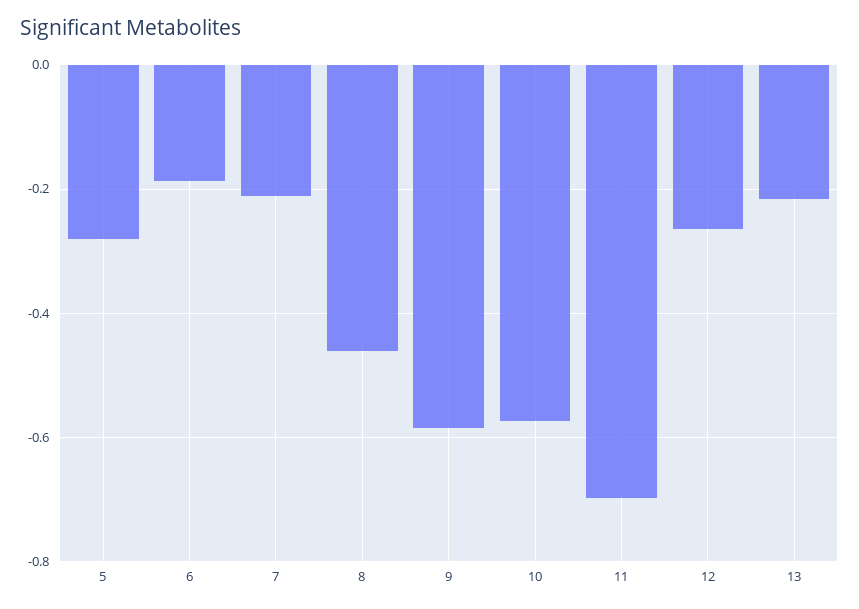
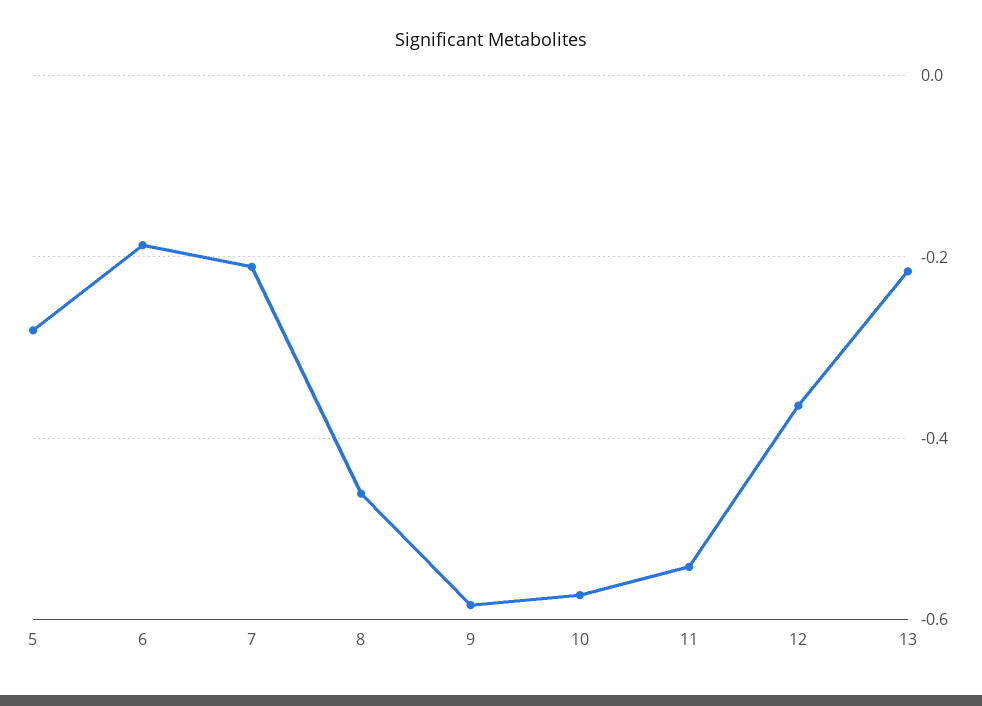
  {
    "5": -0.28,
    "6": -0.18,
    "7": -0.22,
    "8": -0.46,
    "9": -0.58,
    "10": -0.58,
-   "11": -0.7,
+   "11": -0.54,
-   "12": -0.26,
+   "12": -0.36,
    "13": -0.22
  }

